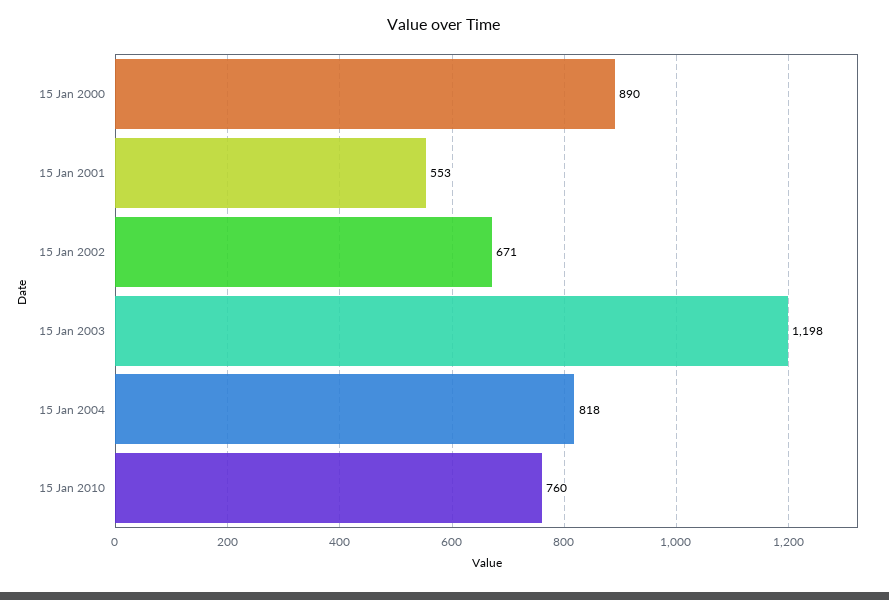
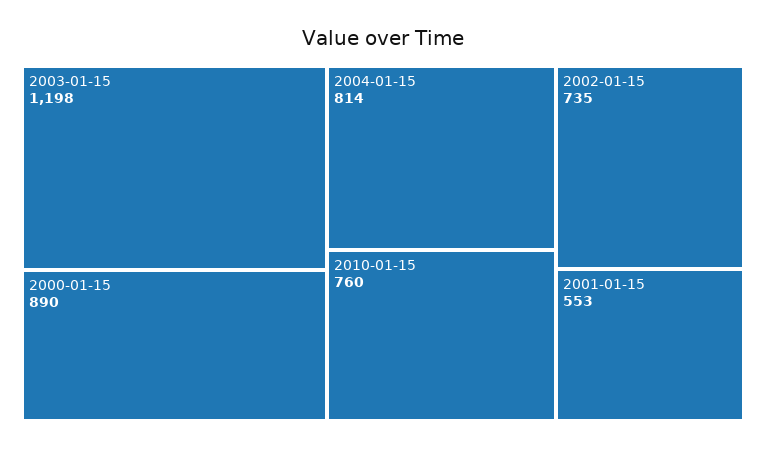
  {
    "15 Jan 2000": 890,
    "15 Jan 2001": 553,
-   "15 Jan 2002": 671,
+   "15 Jan 2002": 735,
    "15 Jan 2003": 1198,
-   "15 Jan 2004": 818,
+   "15 Jan 2004": 814,
    "15 Jan 2010": 760
  }

